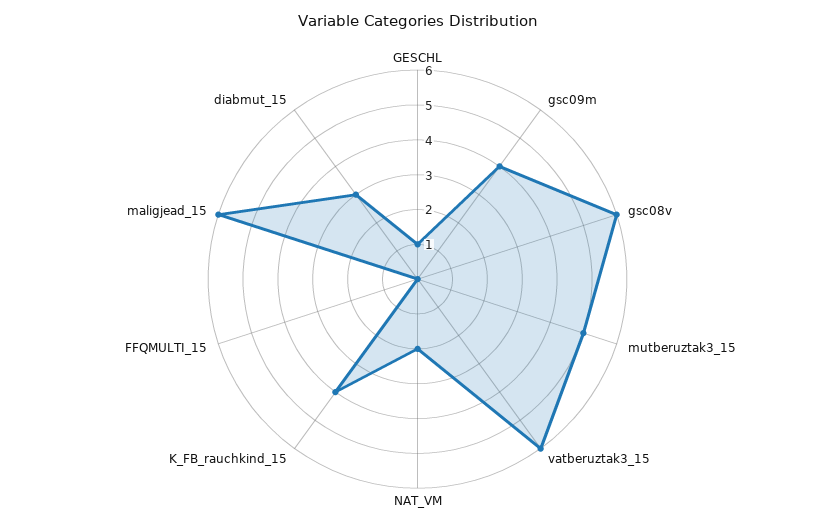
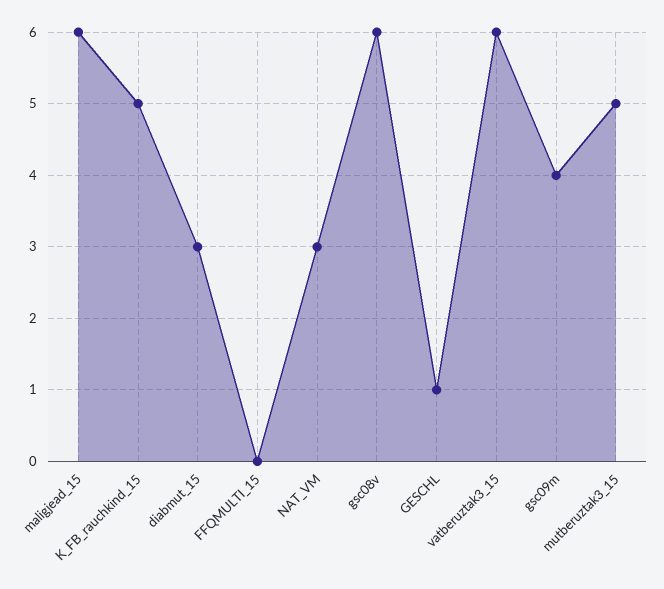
  {
    "GESCHL": 1,
    "gsc09m": 4,
    "gsc08v": 6,
    "mutberuztak3_15": 5,
    "vatberuztak3_15": 6,
-   "NAT_VM": 2,
+   "NAT_VM": 3,
-   "K_FB_rauchkind_15": 4,
+   "K_FB_rauchkind_15": 5,
    "FFQMULTI_15": 0,
    "maligjead_15": 6,
    "diabmut_15": 3
  }

